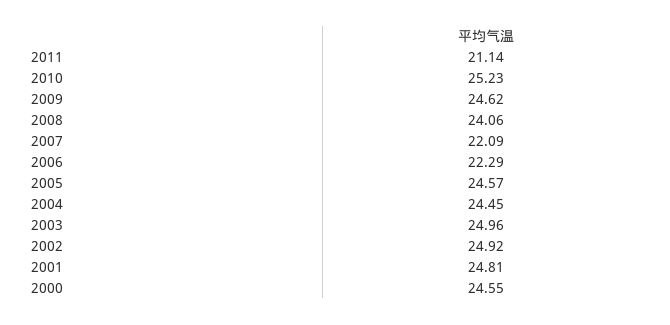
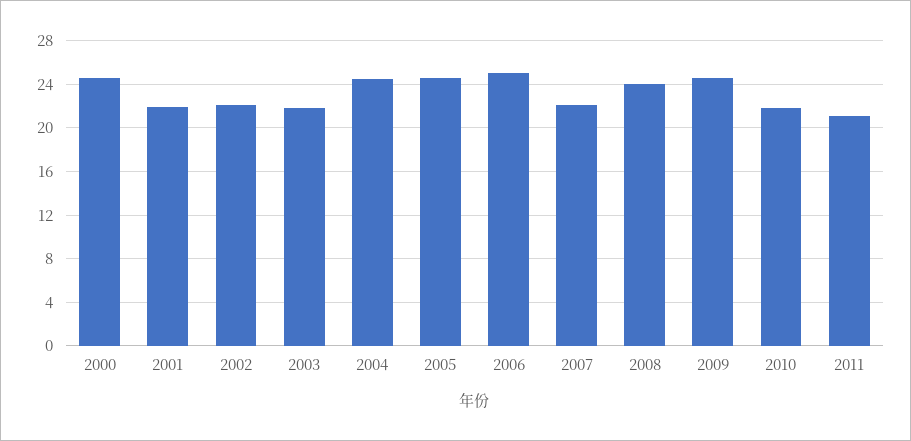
  {
    "2011": 21.14,
-   "2010": 25.23,
+   "2010": 22,
    "2009": 24.62,
    "2008": 24.06,
    "2007": 22.09,
-   "2006": 22.29,
+   "2006": 25,
    "2005": 24.57,
    "2004": 24.45,
-   "2003": 24.96,
+   "2003": 22,
-   "2002": 24.92,
+   "2002": 22,
-   "2001": 24.81,
+   "2001": 22,
    "2000": 24.55
  }

